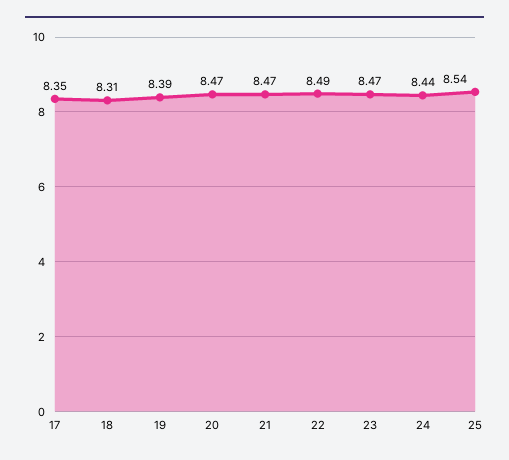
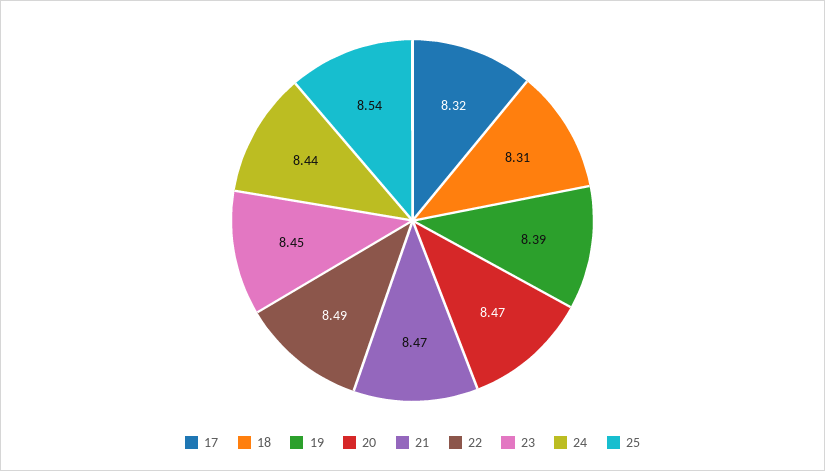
  {
-   "17": 8.35,
+   "17": 8.32,
    "18": 8.31,
    "19": 8.39,
    "20": 8.47,
    "21": 8.47,
    "22": 8.49,
-   "23": 8.47,
+   "23": 8.45,
    "24": 8.44,
    "25": 8.54
  }

